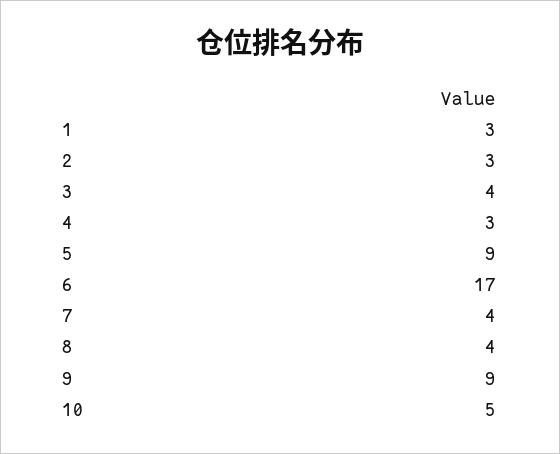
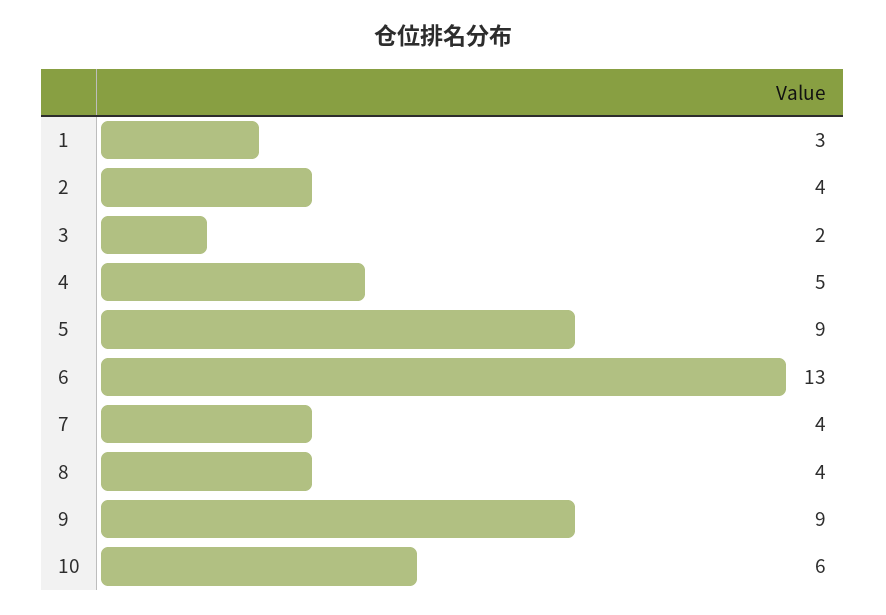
  {
    "1": 3,
-   "2": 3,
+   "2": 4,
-   "3": 4,
+   "3": 2,
-   "4": 3,
+   "4": 5,
    "5": 9,
-   "6": 17,
+   "6": 13,
    "7": 4,
    "8": 4,
    "9": 9,
-   "10": 5
+   "10": 6
  }

